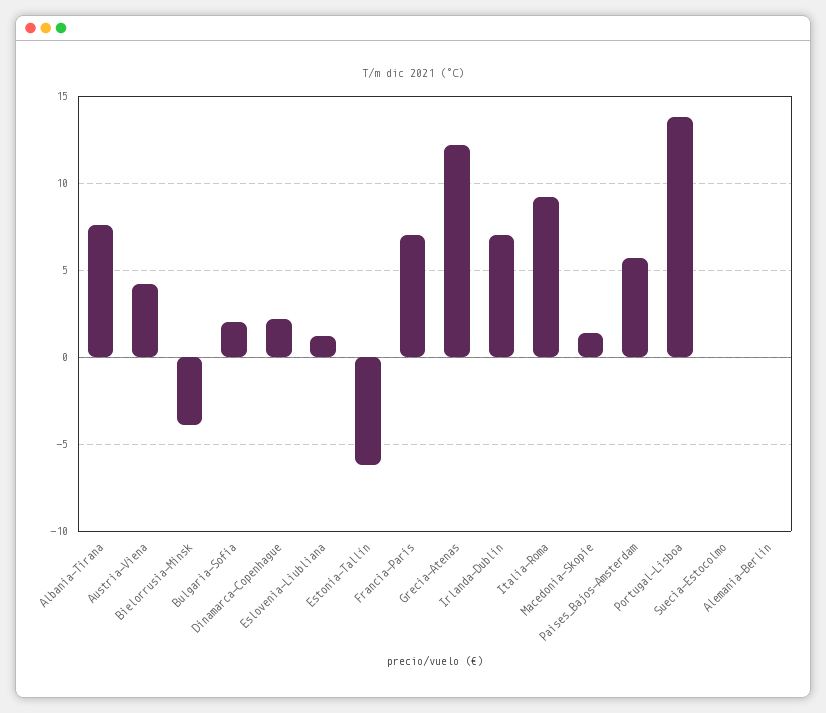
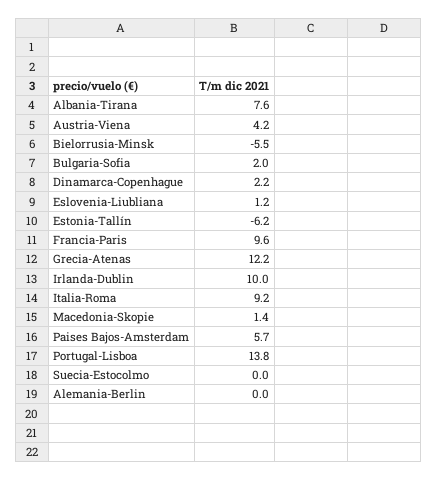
  {
    "Albania-Tirana": 7.6,
    "Austria-Viena": 4.2,
-   "Bielorrusia-Minsk": -4,
+   "Bielorrusia-Minsk": -5.5,
    "Bulgaria-Sofia": 2,
    "Dinamarca-Copenhague": 2.2,
    "Eslovenia-Liubliana": 1.2,
    "Estonia-Tallín": -6.2,
-   "Francia-Paris": 7,
+   "Francia-Paris": 9.6,
    "Grecia-Atenas": 12.2,
-   "Irlanda-Dublin": 7,
+   "Irlanda-Dublin": 10,
    "Italia-Roma": 9.2,
    "Macedonia-Skopie": 1.4,
    "Paises_Bajos-Amsterdam": 5.7,
    "Portugal-Lisboa": 13.8,
    "Suecia-Estocolmo": 0,
    "Alemania-Berlin": 0
  }

